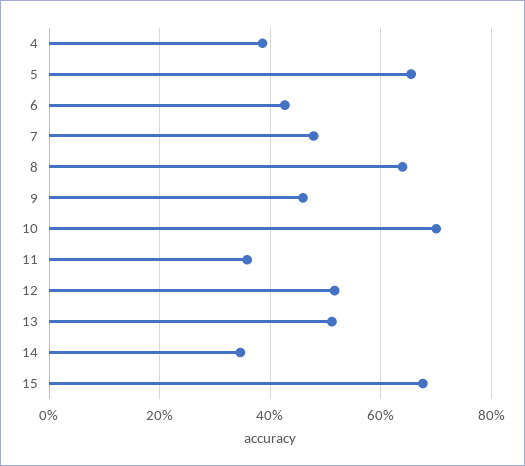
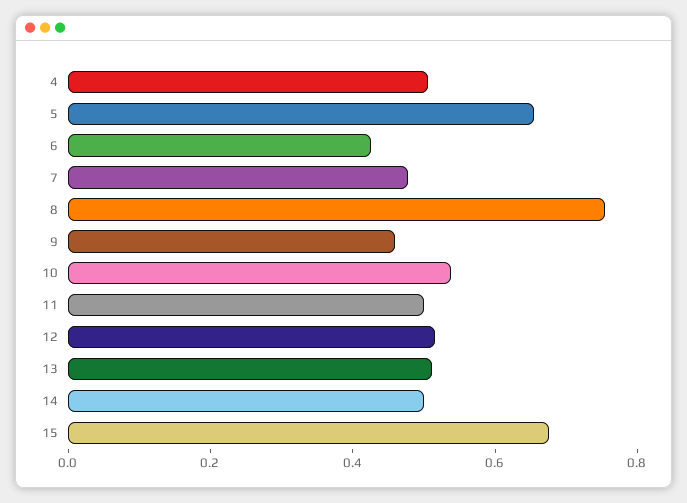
  {
-   "4": 0.38,
+   "4": 0.5,
    "5": 0.66,
    "6": 0.42,
    "7": 0.48,
-   "8": 0.64,
+   "8": 0.75,
    "9": 0.46,
-   "10": 0.7,
+   "10": 0.55,
-   "11": 0.36,
+   "11": 0.5,
    "12": 0.52,
    "13": 0.52,
-   "14": 0.34,
+   "14": 0.5,
    "15": 0.68
  }

